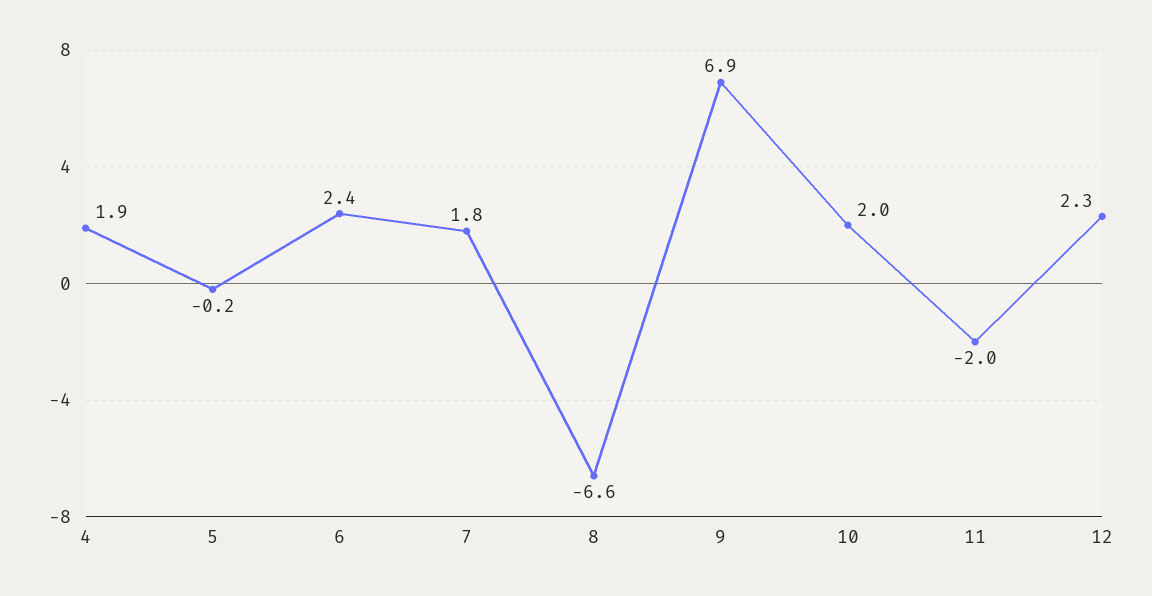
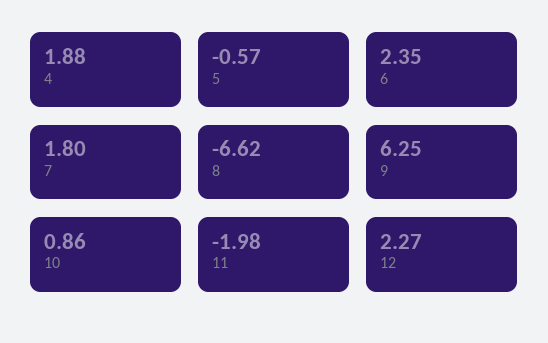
  {
    "4": 1.88,
-   "5": -0.2,
+   "5": -0.57,
    "6": 2.35,
    "7": 1.8,
    "8": -6.62,
-   "9": 6.9,
+   "9": 6.25,
-   "10": 2,
+   "10": 0.86,
    "11": -1.98,
    "12": 2.27
  }

